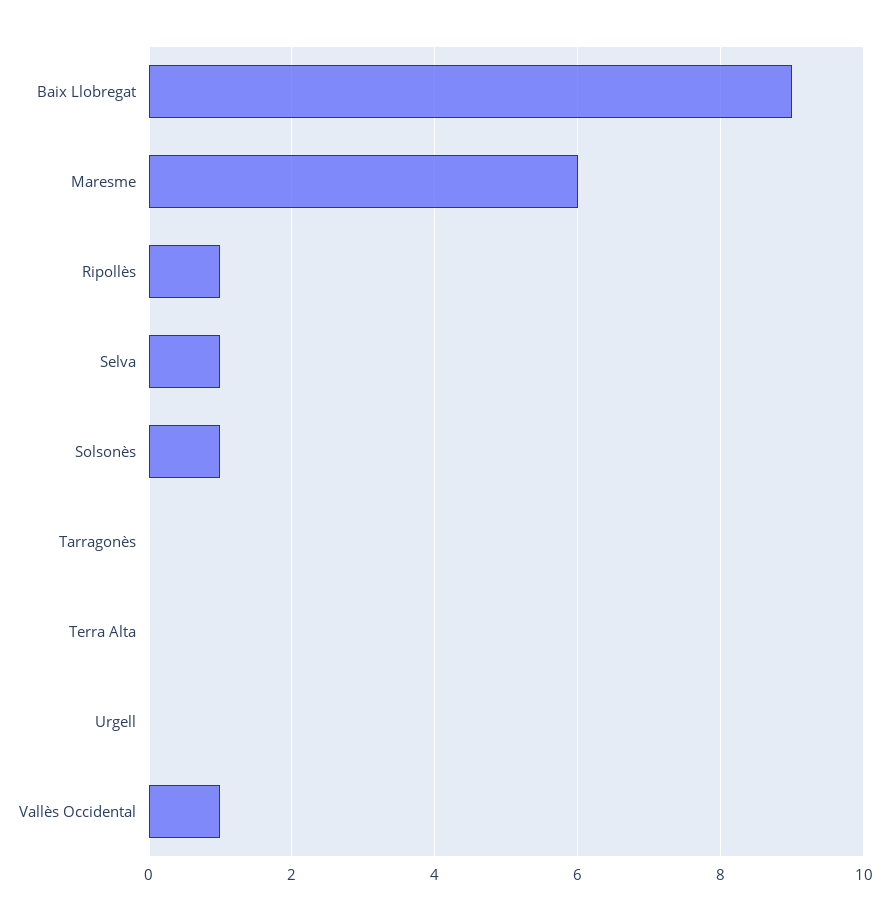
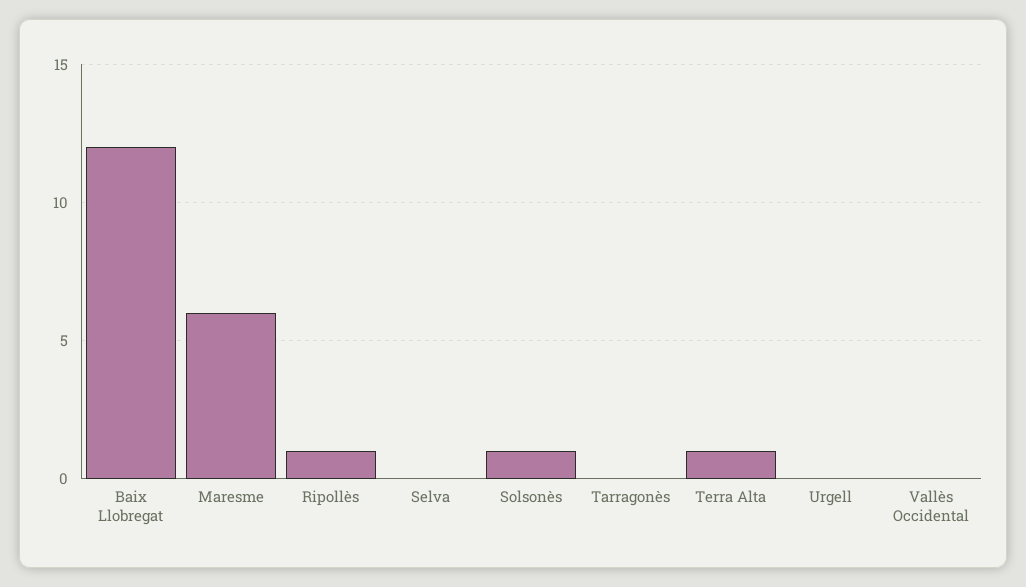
  {
-   "Baix Llobregat": 9,
+   "Baix Llobregat": 12,
    "Maresme": 6,
    "Ripollès": 1,
-   "Selva": 1,
+   "Selva": 0,
    "Solsonès": 1,
    "Tarragonès": 0,
-   "Terra Alta": 0,
+   "Terra Alta": 1,
    "Urgell": 0,
-   "Vallès Occidental": 1
+   "Vallès Occidental": 0
  }

